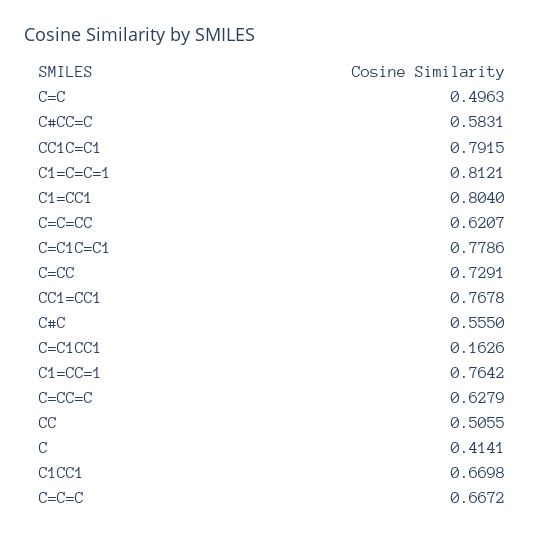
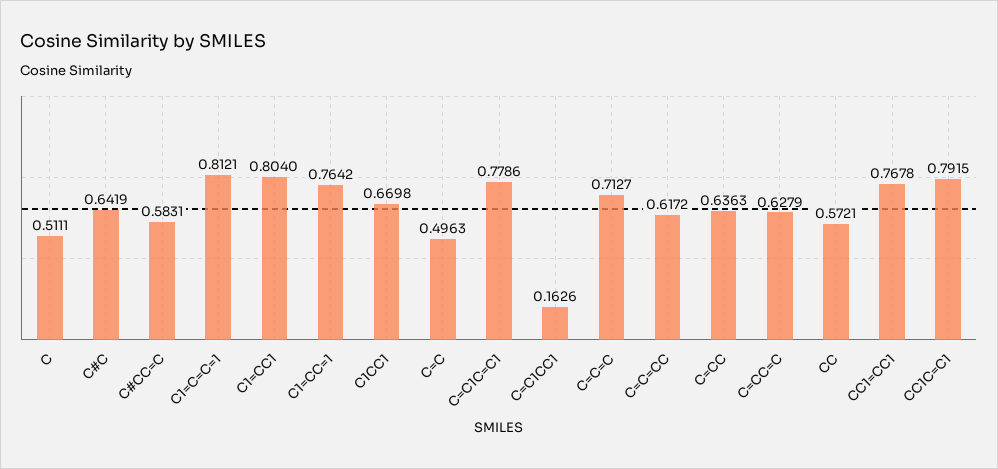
  {
    "C=C": 0.4963,
    "C#CC=C": 0.5831,
    "CC1C=C1": 0.7915,
    "C1=C=C=1": 0.8121,
    "C1=CC1": 0.804,
-   "C=C=CC": 0.6207,
+   "C=C=CC": 0.6172,
    "C=C1C=C1": 0.7786,
-   "C=CC": 0.7291,
+   "C=CC": 0.6363,
    "CC1=CC1": 0.7678,
-   "C#C": 0.555,
+   "C#C": 0.6419,
    "C=C1CC1": 0.1626,
    "C1=CC=1": 0.7642,
    "C=CC=C": 0.6279,
-   "CC": 0.5055,
+   "CC": 0.5721,
-   "C": 0.4141,
+   "C": 0.5111,
    "C1CC1": 0.6698,
-   "C=C=C": 0.6672
+   "C=C=C": 0.7127
  }

